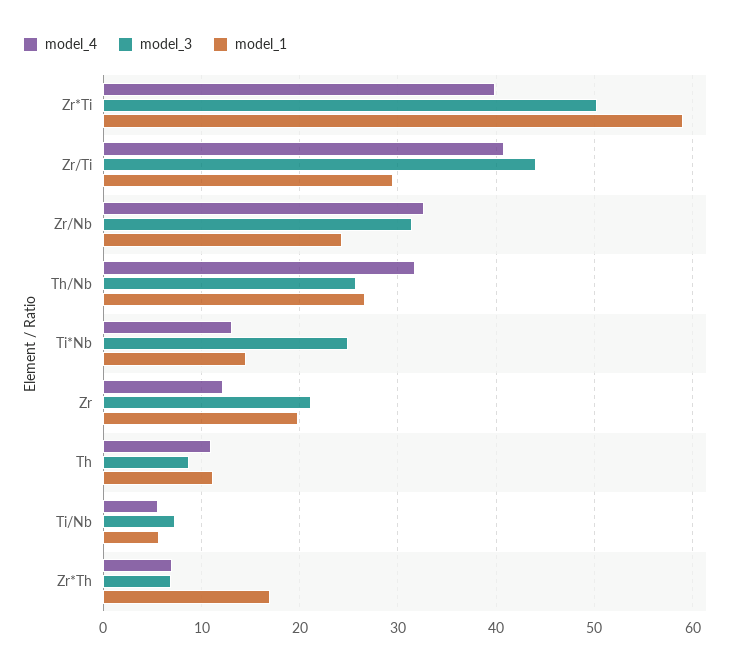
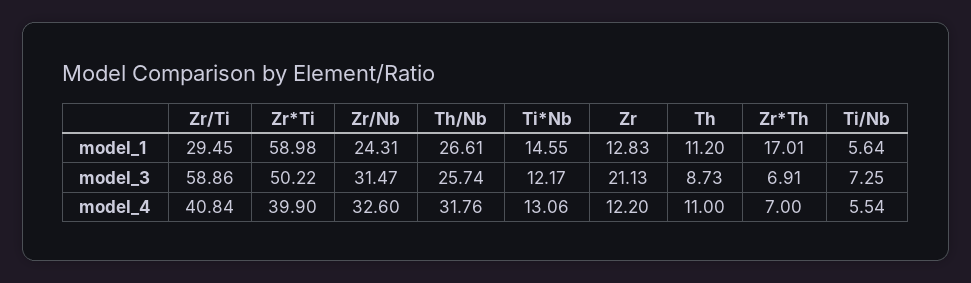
  {
    "model_4": {
      "Zr*Ti": 39.9,
      "Zr/Ti": 40.84,
      "Zr/Nb": 32.6,
      "Th/Nb": 31.76,
      "Ti*Nb": 13.06,
      "Zr": 12.2,
      "Th": 11,
      "Ti/Nb": 5.54,
      "Zr*Th": 7
    },
    "model_3": {
      "Zr*Ti": 50.22,
-     "Zr/Ti": 44,
+     "Zr/Ti": 58.86,
      "Zr/Nb": 31.47,
      "Th/Nb": 25.74,
-     "Ti*Nb": 25,
+     "Ti*Nb": 12.17,
      "Zr": 21.13,
      "Th": 8.73,
      "Ti/Nb": 7.25,
      "Zr*Th": 6.91
    },
    "model_1": {
      "Zr*Ti": 58.98,
      "Zr/Ti": 29.45,
      "Zr/Nb": 24.31,
      "Th/Nb": 26.61,
      "Ti*Nb": 14.55,
-     "Zr": 20,
+     "Zr": 12.83,
      "Th": 11.2,
      "Ti/Nb": 5.64,
      "Zr*Th": 17.01
    }
  }

